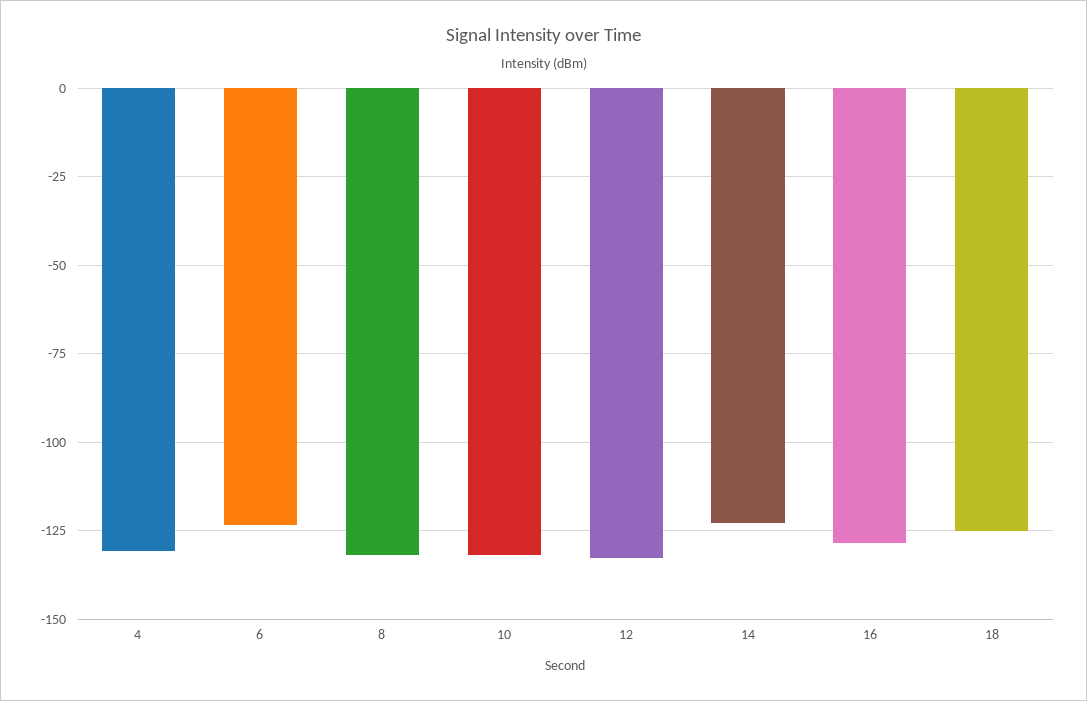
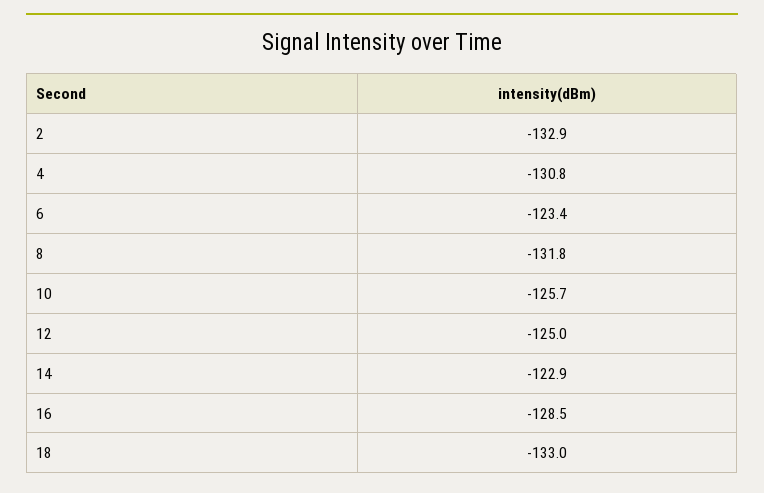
  {
    "4": -130.8,
    "6": -123.4,
    "8": -131.8,
-   "10": -132.5,
+   "10": -125.7,
-   "12": -132.5,
+   "12": -125,
    "14": -122.9,
    "16": -128.5,
-   "18": -125
+   "18": -133,
+   "2": -132.9
  }

